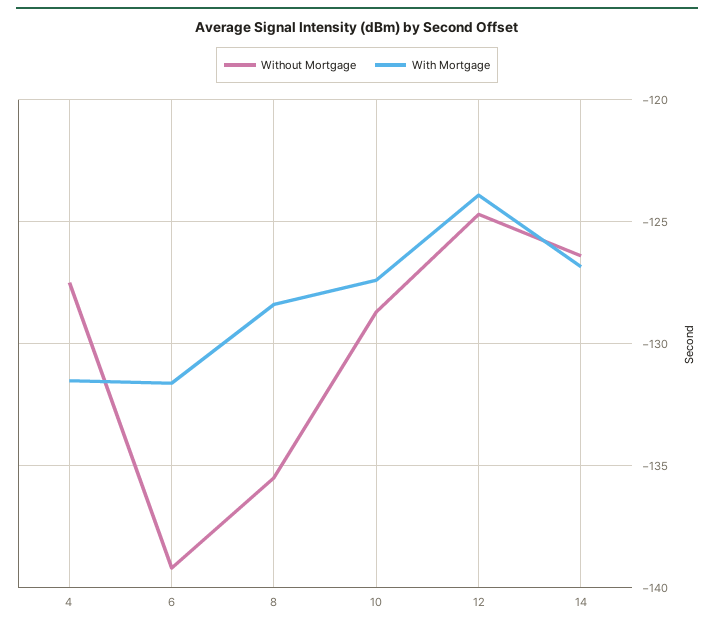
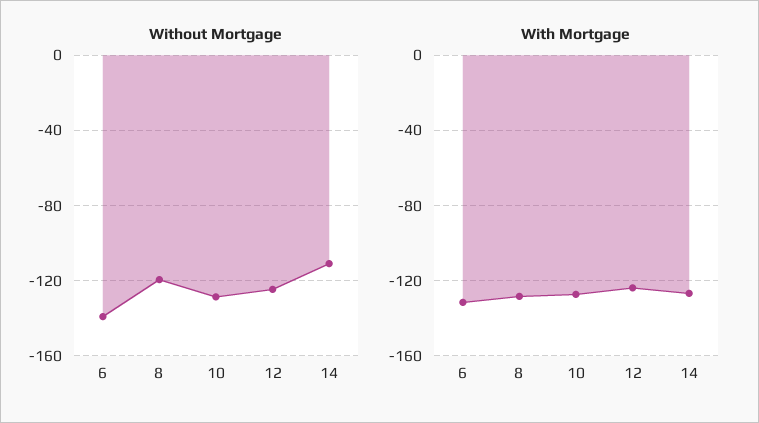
  {
    "Without Mortgage": {
-     "4": -127.5,
      "6": -139,
-     "8": -135.5,
+     "8": -120,
      "10": -128.5,
      "12": -124.5,
-     "14": -126.5
+     "14": -110
    },
    "With Mortgage": {
-     "4": -131.5,
      "6": -131.5,
      "8": -128.5,
      "10": -127.5,
      "12": -124,
      "14": -127
    }
  }

